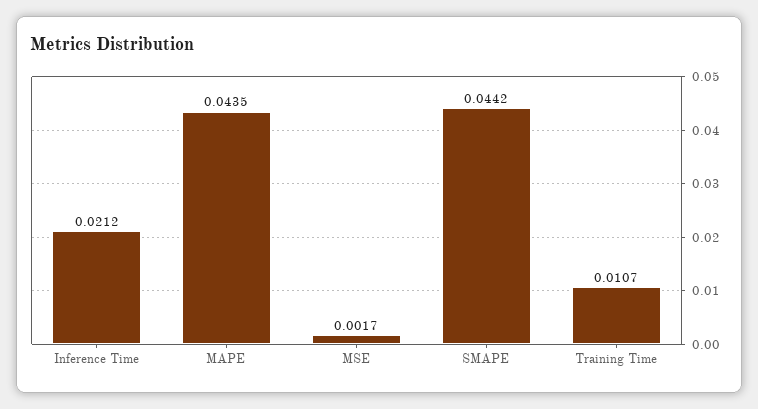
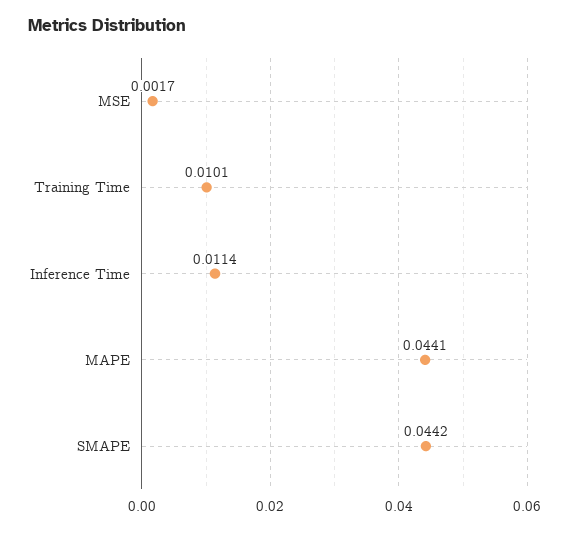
  {
-   "Inference Time": 0.0212,
+   "Inference Time": 0.0114,
-   "MAPE": 0.0435,
+   "MAPE": 0.0441,
    "MSE": 0.0017,
    "SMAPE": 0.0442,
-   "Training Time": 0.0107
+   "Training Time": 0.0101
  }

